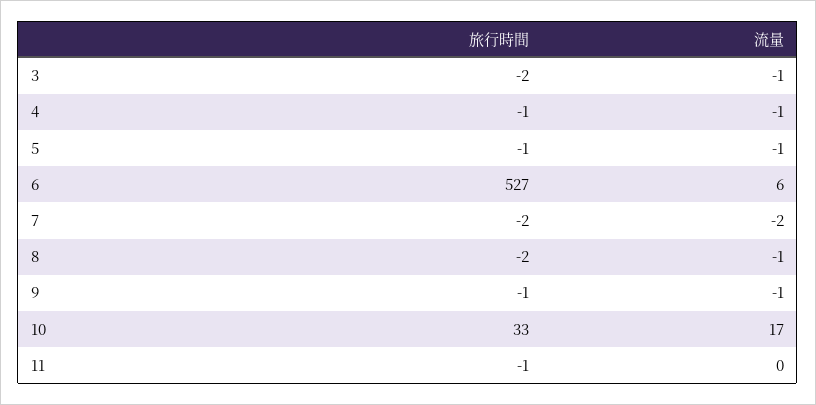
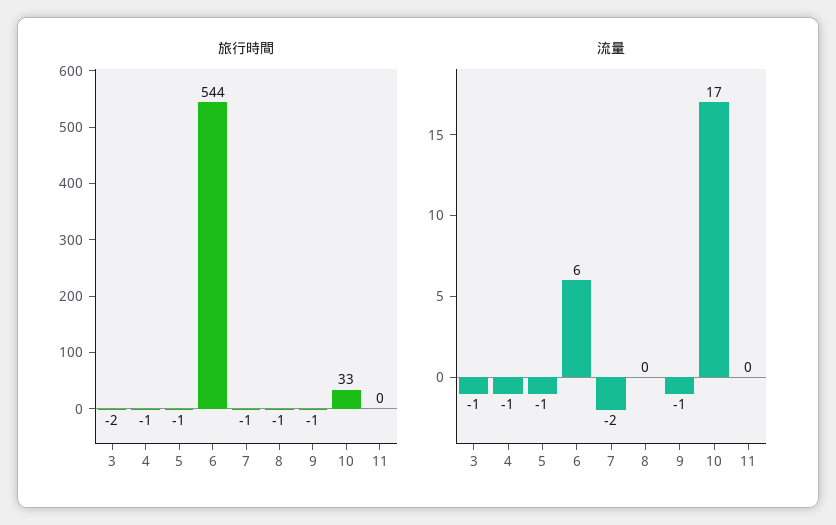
  {
    "旅行時間": {
      "3": -2,
      "4": -1,
      "5": -1,
-     "6": 527,
+     "6": 544,
-     "7": -2,
+     "7": -1,
-     "8": -2,
+     "8": -1,
      "9": -1,
      "10": 33,
-     "11": -1
+     "11": 0
    },
    "流量": {
      "3": -1,
      "4": -1,
      "5": -1,
      "6": 6,
      "7": -2,
-     "8": -1,
+     "8": 0,
      "9": -1,
      "10": 17,
      "11": 0
    }
  }

